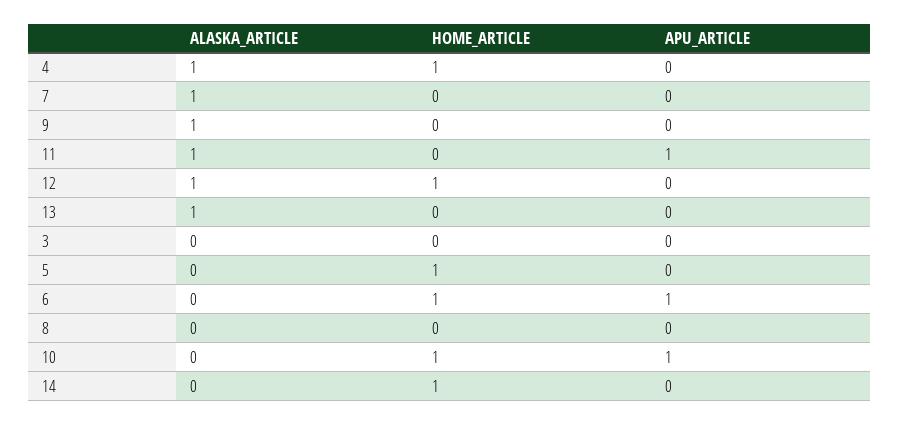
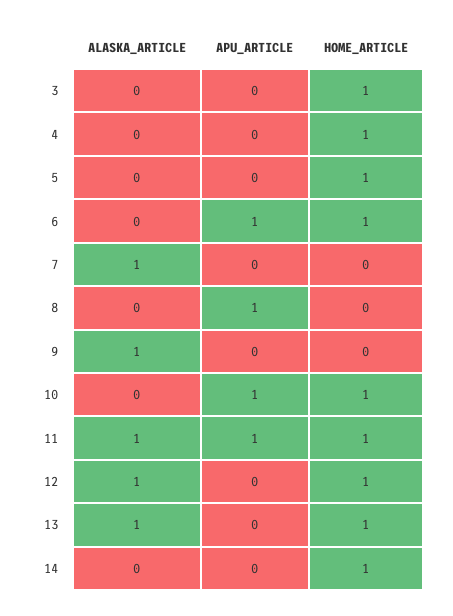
  {
    "ALASKA_ARTICLE": {
-     "4": 1,
+     "4": 0,
      "7": 1,
      "9": 1,
      "11": 1,
      "12": 1,
      "13": 1,
      "3": 0,
      "5": 0,
      "6": 0,
      "8": 0,
      "10": 0,
      "14": 0
    },
    "HOME_ARTICLE": {
      "4": 1,
      "7": 0,
      "9": 0,
-     "11": 0,
+     "11": 1,
      "12": 1,
-     "13": 0,
+     "13": 1,
-     "3": 0,
+     "3": 1,
      "5": 1,
      "6": 1,
      "8": 0,
      "10": 1,
      "14": 1
    },
    "APU_ARTICLE": {
      "4": 0,
      "7": 0,
      "9": 0,
      "11": 1,
      "12": 0,
      "13": 0,
      "3": 0,
      "5": 0,
      "6": 1,
-     "8": 0,
+     "8": 1,
      "10": 1,
      "14": 0
    }
  }

